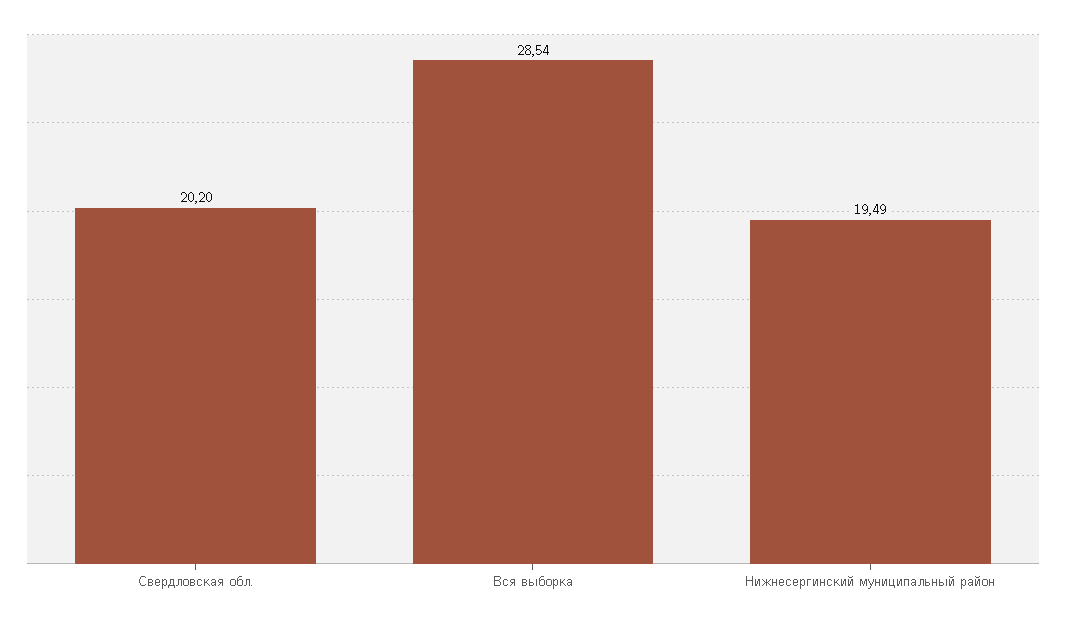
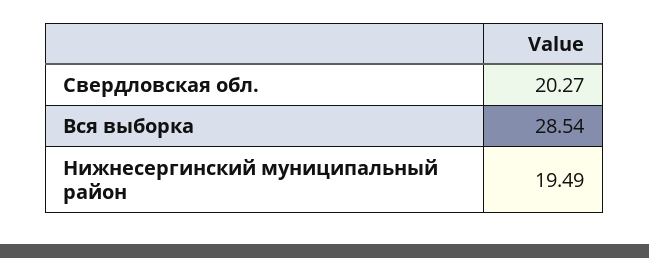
  {
-   "Свердловская обл.": 20.2,
+   "Свердловская обл.": 20.27,
    "Вся выборка": 28.54,
    "Нижнесергинский муниципальный район": 19.49
  }

